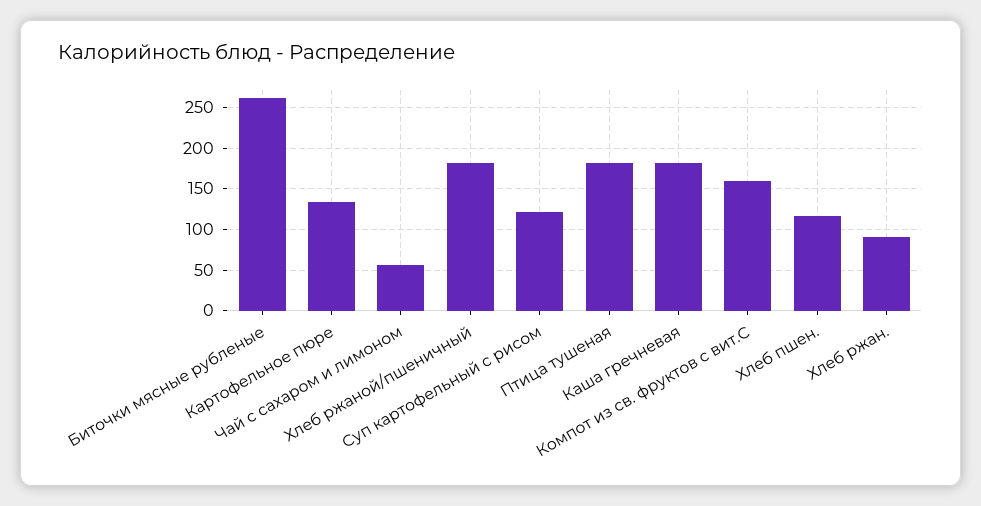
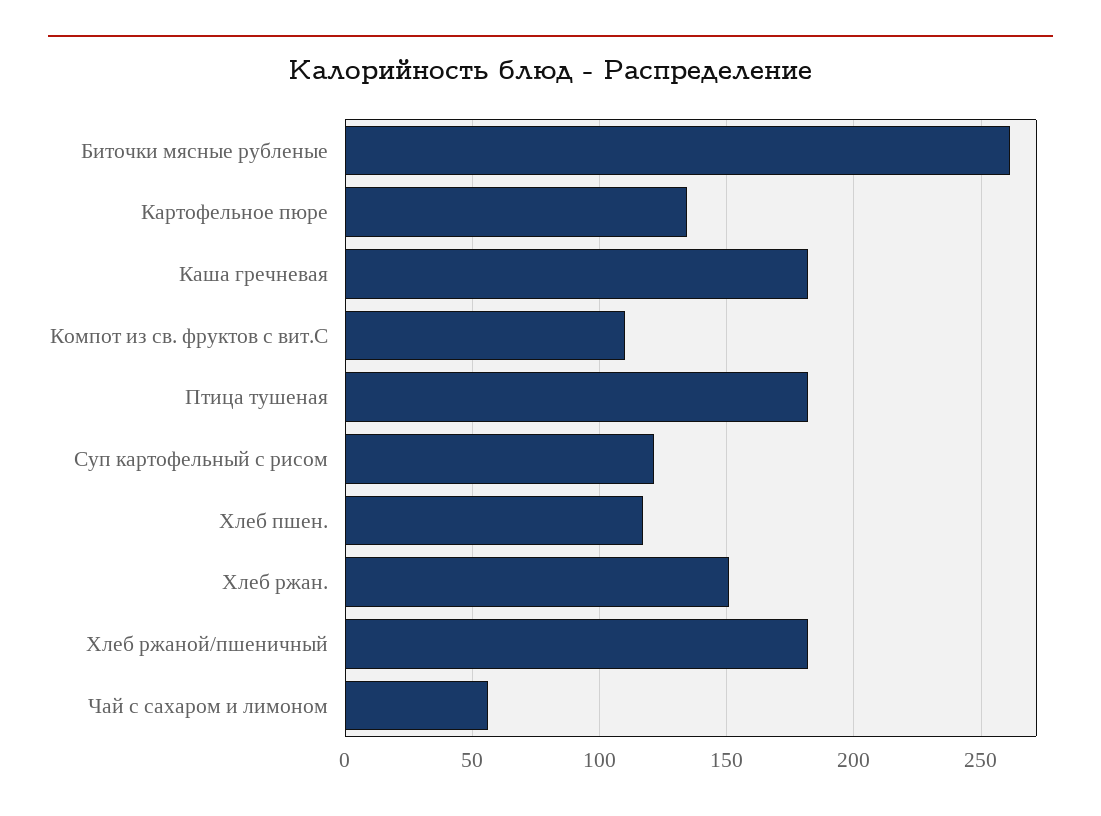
  {
    "Биточки мясные рубленые": 260,
    "Картофельное пюре": 135,
    "Чай с сахаром и лимоном": 55,
    "Хлеб ржаной/пшеничный": 180,
    "Суп картофельный с рисом": 120,
    "Птица тушеная": 180,
    "Каша гречневая": 180,
-   "Компот из св. фруктов с вит.С": 160,
+   "Компот из св. фруктов с вит.С": 110,
    "Хлеб пшен.": 115,
-   "Хлеб ржан.": 90
+   "Хлеб ржан.": 150
  }

